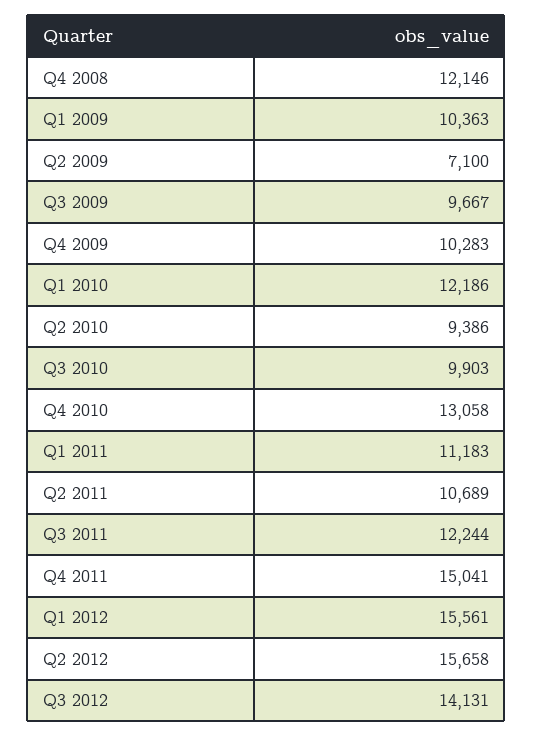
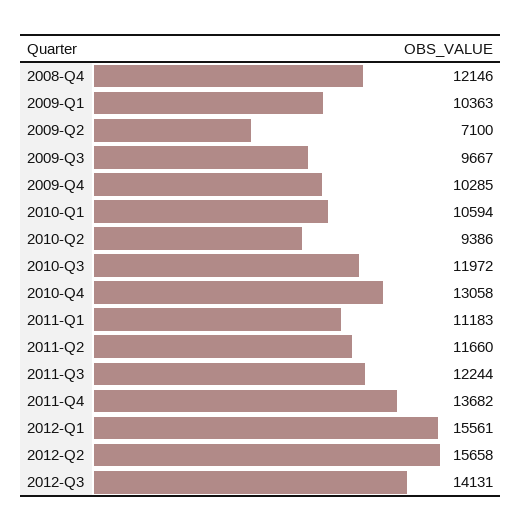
  {
    "Q4 2008": 12146,
    "Q1 2009": 10363,
    "Q2 2009": 7100,
    "Q3 2009": 9667,
-   "Q4 2009": 10283,
+   "Q4 2009": 10285,
-   "Q1 2010": 12186,
+   "Q1 2010": 10594,
    "Q2 2010": 9386,
-   "Q3 2010": 9903,
+   "Q3 2010": 11972,
    "Q4 2010": 13058,
    "Q1 2011": 11183,
-   "Q2 2011": 10689,
+   "Q2 2011": 11660,
    "Q3 2011": 12244,
-   "Q4 2011": 15041,
+   "Q4 2011": 13682,
    "Q1 2012": 15561,
    "Q2 2012": 15658,
    "Q3 2012": 14131
  }

